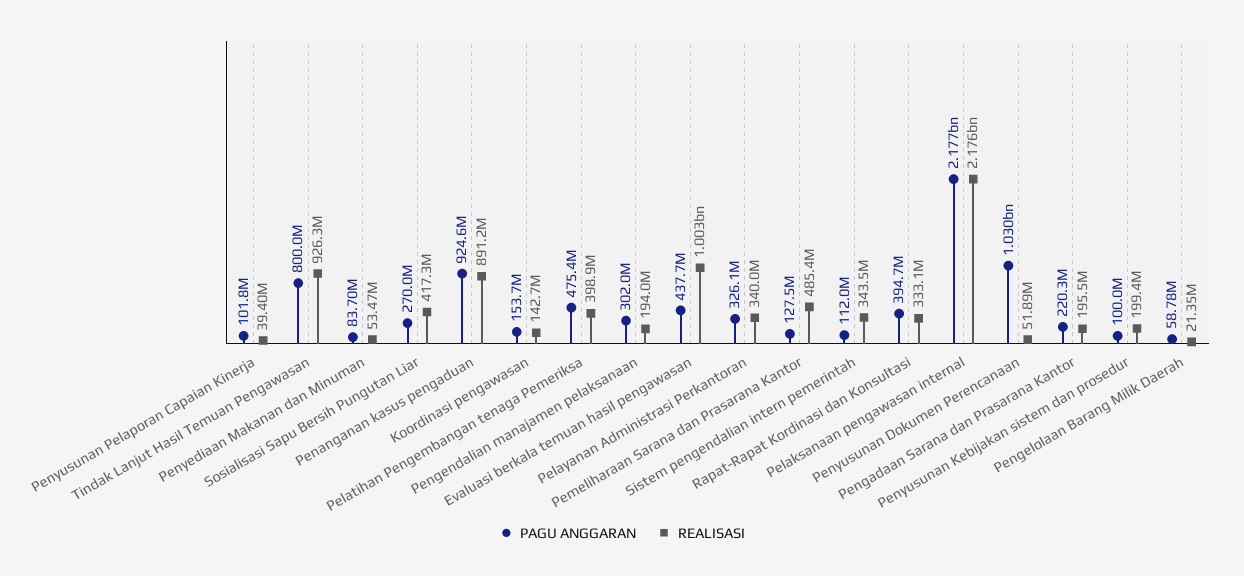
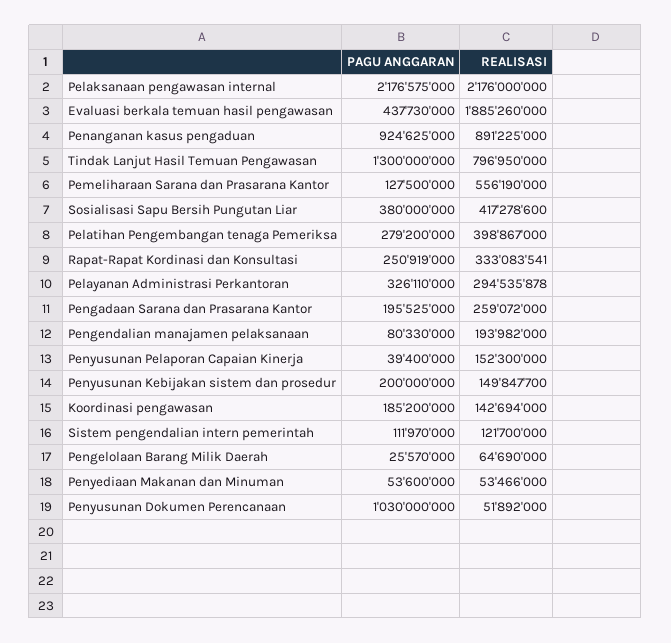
  {
    "PAGU ANGGARAN": {
-     "Penyusunan Pelaporan Capaian Kinerja": 101800000,
+     "Penyusunan Pelaporan Capaian Kinerja": 39400000,
-     "Tindak Lanjut Hasil Temuan Pengawasan": 800000000,
+     "Tindak Lanjut Hasil Temuan Pengawasan": 1300000000,
-     "Penyediaan Makanan dan Minuman": 83700000,
+     "Penyediaan Makanan dan Minuman": 53600000,
-     "Sosialisasi Sapu Bersih Pungutan Liar": 270000000,
+     "Sosialisasi Sapu Bersih Pungutan Liar": 380000000,
      "Penanganan kasus pengaduan": 924625000,
-     "Koordinasi pengawasan": 153700000,
+     "Koordinasi pengawasan": 185200000,
-     "Pelatihan Pengembangan tenaga Pemeriksa": 475400000,
+     "Pelatihan Pengembangan tenaga Pemeriksa": 279200000,
-     "Pengendalian manajamen pelaksanaan": 302000000,
+     "Pengendalian manajamen pelaksanaan": 80330000,
      "Evaluasi berkala temuan hasil pengawasan": 437730000,
      "Pelayanan Administrasi Perkantoran": 326110000,
      "Pemeliharaan Sarana dan Prasarana Kantor": 127500000,
      "Sistem pengendalian intern pemerintah": 111970000,
-     "Rapat-Rapat Kordinasi dan Konsultasi": 394700000,
+     "Rapat-Rapat Kordinasi dan Konsultasi": 250919000,
      "Pelaksanaan pengawasan internal": 2176575000,
      "Penyusunan Dokumen Perencanaan": 1030000000,
-     "Pengadaan Sarana dan Prasarana Kantor": 220300000,
+     "Pengadaan Sarana dan Prasarana Kantor": 195525000,
-     "Penyusunan Kebijakan sistem dan prosedur": 100000000,
+     "Penyusunan Kebijakan sistem dan prosedur": 200000000,
-     "Pengelolaan Barang Milik Daerah": 58780000
+     "Pengelolaan Barang Milik Daerah": 25570000
    },
    "REALISASI": {
-     "Penyusunan Pelaporan Capaian Kinerja": 39400000,
+     "Penyusunan Pelaporan Capaian Kinerja": 152300000,
-     "Tindak Lanjut Hasil Temuan Pengawasan": 926300000,
+     "Tindak Lanjut Hasil Temuan Pengawasan": 796950000,
      "Penyediaan Makanan dan Minuman": 53466000,
      "Sosialisasi Sapu Bersih Pungutan Liar": 417278600,
      "Penanganan kasus pengaduan": 891225000,
      "Koordinasi pengawasan": 142694000,
      "Pelatihan Pengembangan tenaga Pemeriksa": 398867000,
      "Pengendalian manajamen pelaksanaan": 193982000,
-     "Evaluasi berkala temuan hasil pengawasan": 1003000000,
+     "Evaluasi berkala temuan hasil pengawasan": 1885260000,
-     "Pelayanan Administrasi Perkantoran": 340000000,
+     "Pelayanan Administrasi Perkantoran": 294535878,
-     "Pemeliharaan Sarana dan Prasarana Kantor": 485400000,
+     "Pemeliharaan Sarana dan Prasarana Kantor": 556190000,
-     "Sistem pengendalian intern pemerintah": 343500000,
+     "Sistem pengendalian intern pemerintah": 121700000,
      "Rapat-Rapat Kordinasi dan Konsultasi": 333083541,
      "Pelaksanaan pengawasan internal": 2176000000,
      "Penyusunan Dokumen Perencanaan": 51892000,
-     "Pengadaan Sarana dan Prasarana Kantor": 195500000,
+     "Pengadaan Sarana dan Prasarana Kantor": 259072000,
-     "Penyusunan Kebijakan sistem dan prosedur": 199400000,
+     "Penyusunan Kebijakan sistem dan prosedur": 149847700,
-     "Pengelolaan Barang Milik Daerah": 21350000
+     "Pengelolaan Barang Milik Daerah": 64690000
    }
  }

